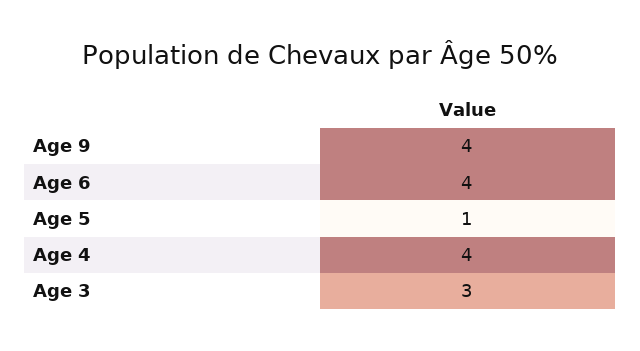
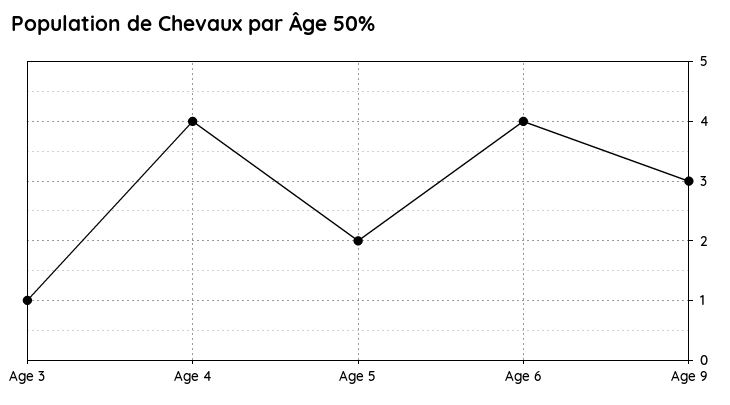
  {
-   "Age 9": 4,
+   "Age 9": 3,
    "Age 6": 4,
-   "Age 5": 1,
+   "Age 5": 2,
    "Age 4": 4,
-   "Age 3": 3
+   "Age 3": 1
  }

